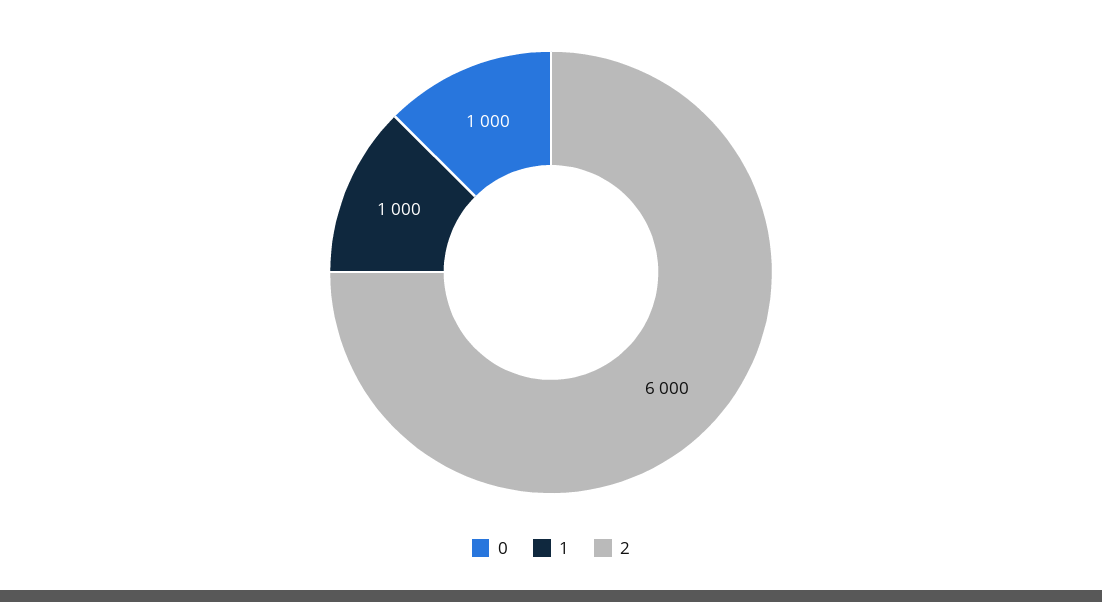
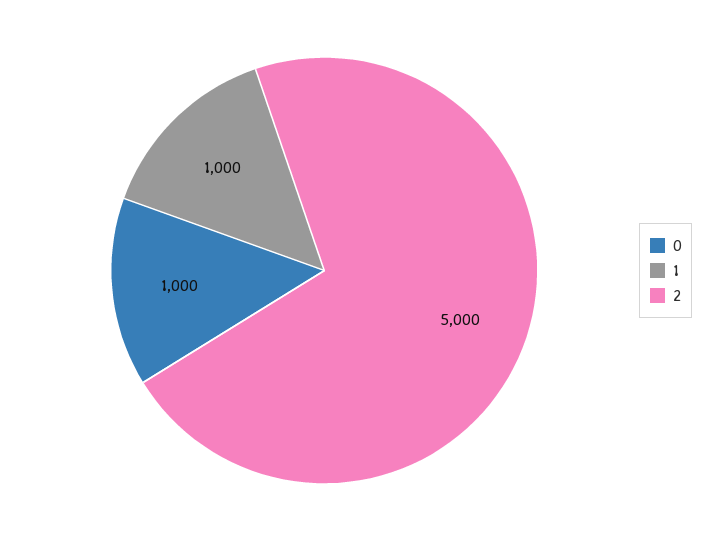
  {
    "0": 1000,
    "1": 1000,
-   "2": 6000
+   "2": 5000
  }

